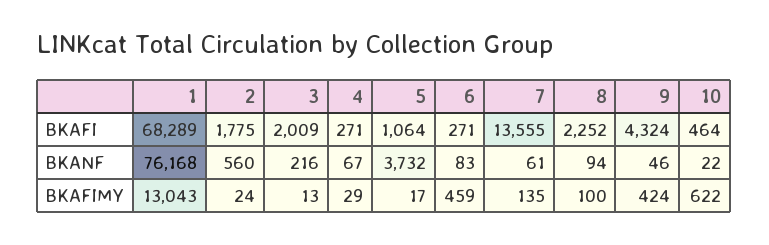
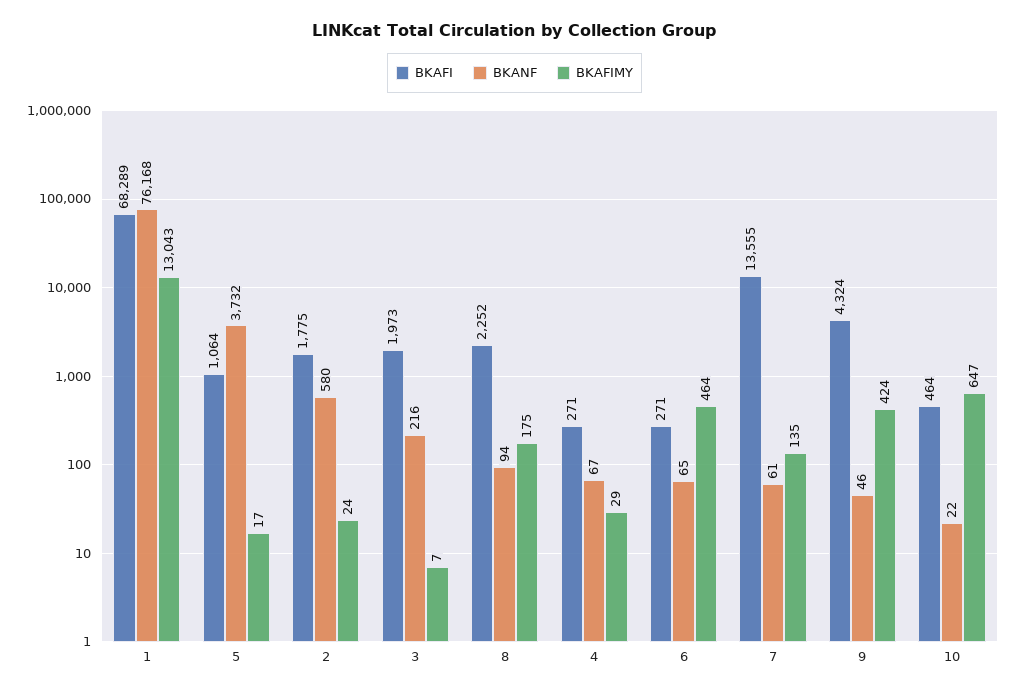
  {
    "BKAFI": {
      "1": 68289,
      "2": 1775,
-     "3": 2009,
+     "3": 1973,
      "4": 271,
      "5": 1064,
      "6": 271,
      "7": 13555,
      "8": 2252,
      "9": 4324,
      "10": 464
    },
    "BKANF": {
      "1": 76168,
-     "2": 560,
+     "2": 580,
      "3": 216,
      "4": 67,
      "5": 3732,
-     "6": 83,
+     "6": 65,
      "7": 61,
      "8": 94,
      "9": 46,
      "10": 22
    },
    "BKAFIMY": {
      "1": 13043,
      "2": 24,
-     "3": 13,
+     "3": 7,
      "4": 29,
      "5": 17,
-     "6": 459,
+     "6": 464,
      "7": 135,
-     "8": 100,
+     "8": 175,
      "9": 424,
-     "10": 622
+     "10": 647
    }
  }

